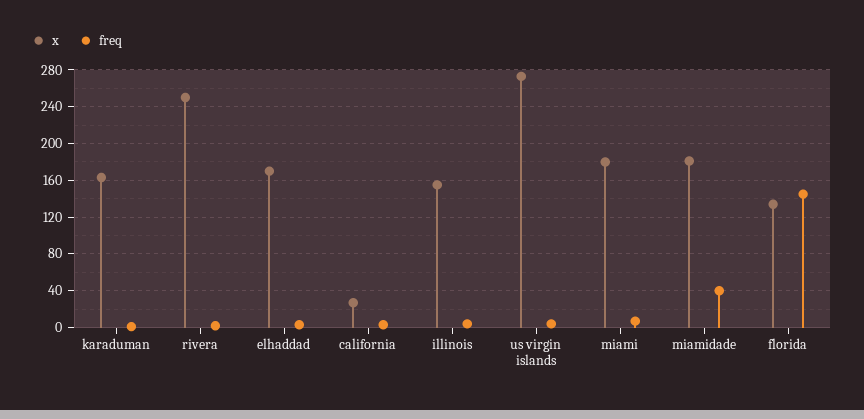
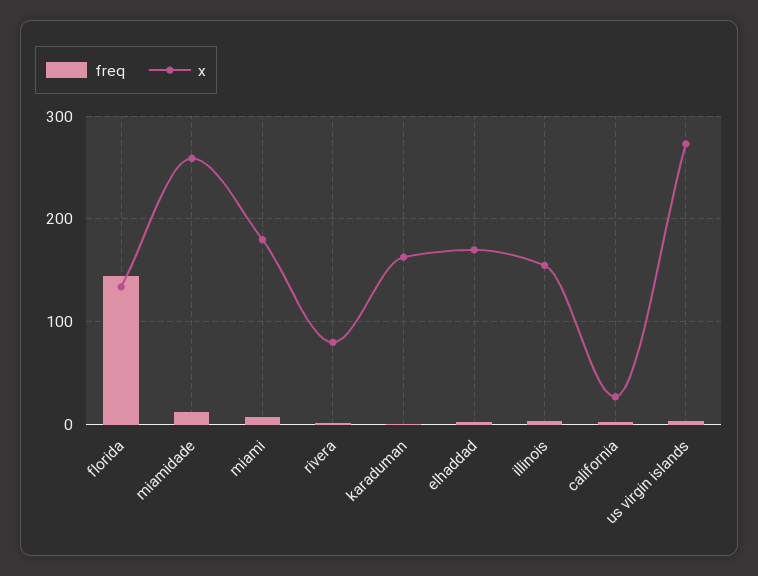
  {
    "x": {
      "karaduman": 160,
-     "rivera": 250,
+     "rivera": 80,
      "elhaddad": 170,
      "california": 30,
      "illinois": 160,
      "us virgin islands": 270,
      "miami": 180,
-     "miamidade": 180,
+     "miamidade": 260,
      "florida": 130
    },
    "freq": {
      "karaduman": 0,
      "rivera": 0,
      "elhaddad": 0,
      "california": 0,
      "illinois": 0,
      "us virgin islands": 0,
      "miami": 10,
-     "miamidade": 40,
+     "miamidade": 10,
      "florida": 150
    }
  }

